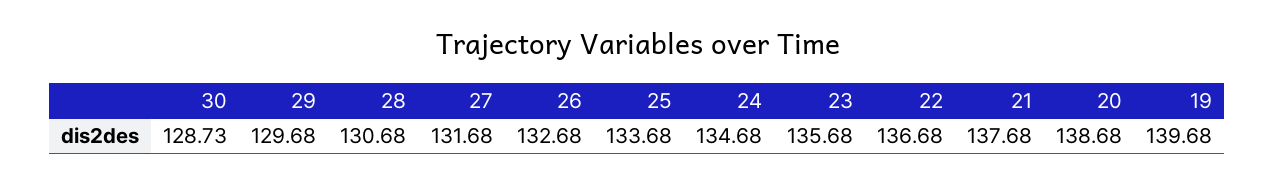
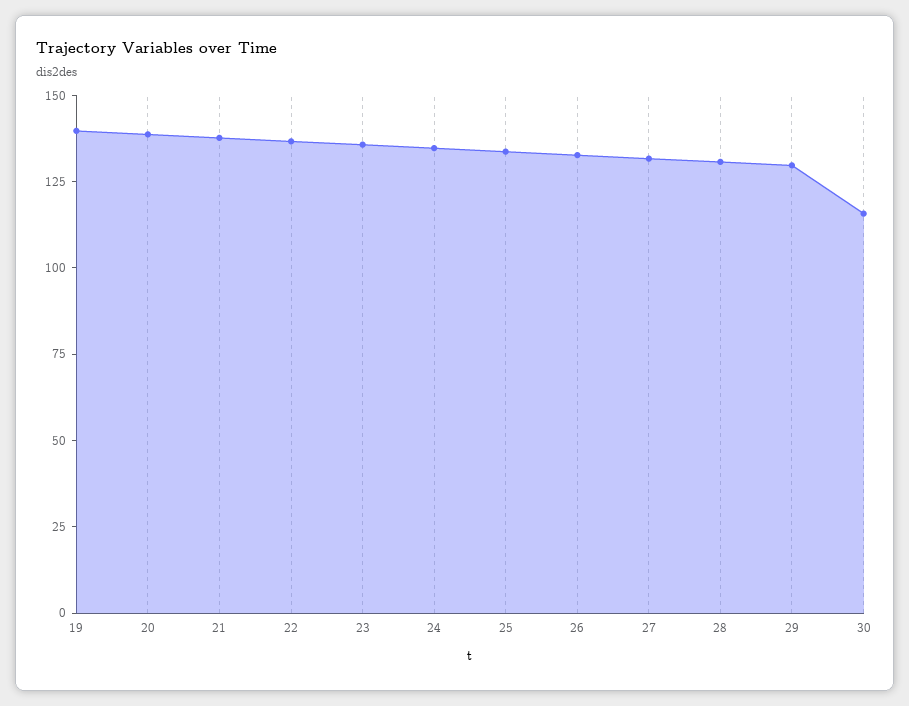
  {
-   "30": 128.73,
+   "30": 115,
    "29": 129.68,
    "28": 130.68,
    "27": 131.68,
    "26": 132.68,
    "25": 133.68,
    "24": 134.68,
    "23": 135.68,
    "22": 136.68,
    "21": 137.68,
    "20": 138.68,
    "19": 139.68
  }

